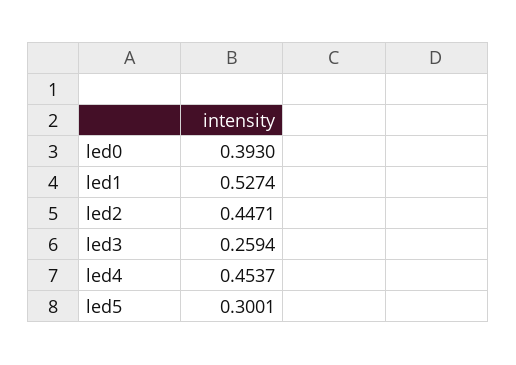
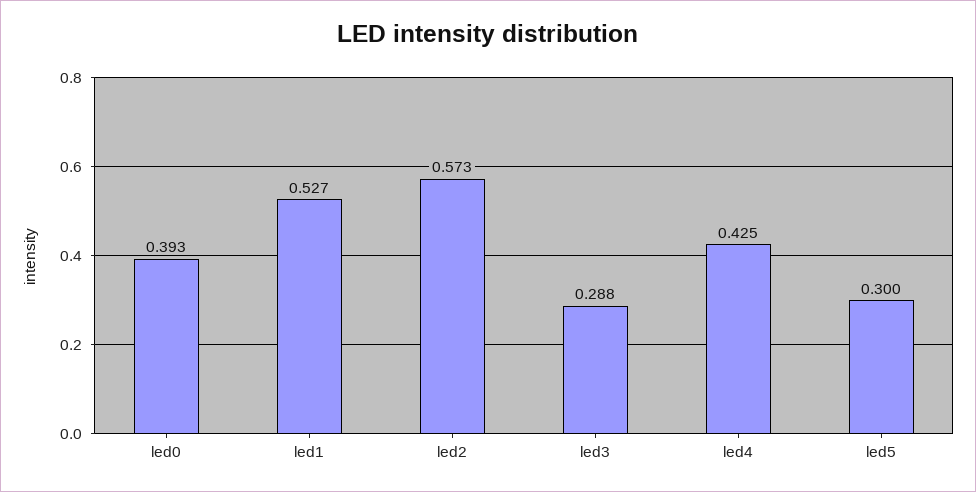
  {
    "led0": 0.393,
    "led1": 0.5274,
-   "led2": 0.4471,
+   "led2": 0.573,
-   "led3": 0.2594,
+   "led3": 0.288,
-   "led4": 0.4537,
+   "led4": 0.425,
    "led5": 0.3001
  }

